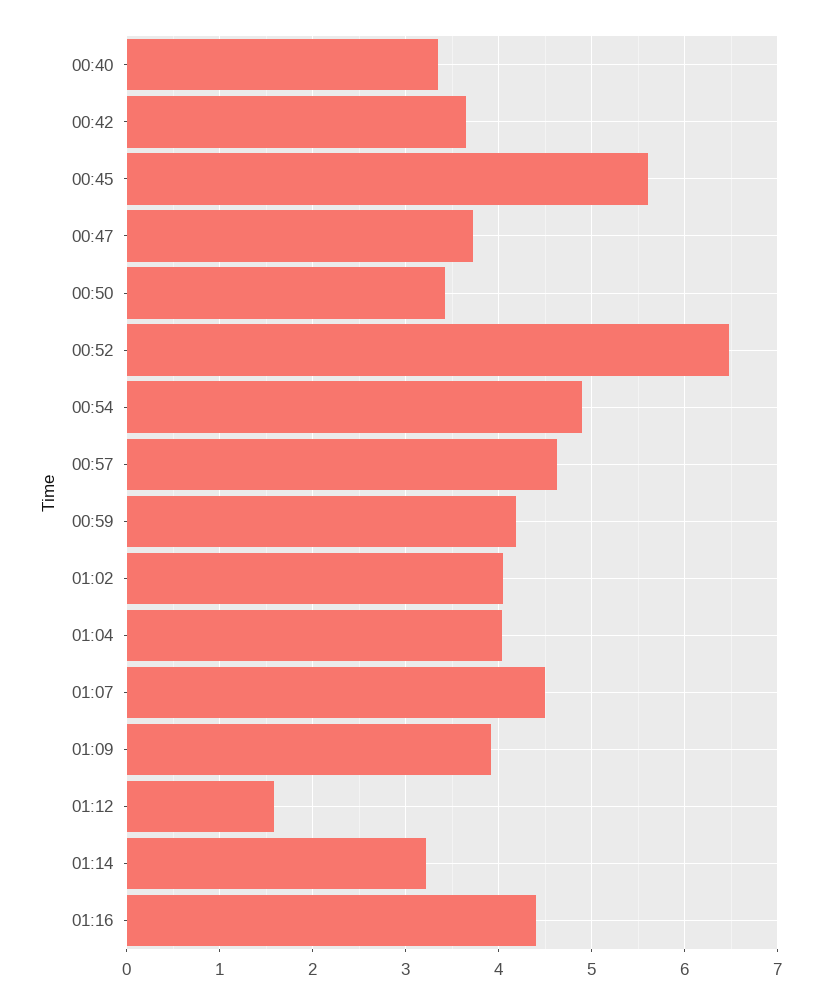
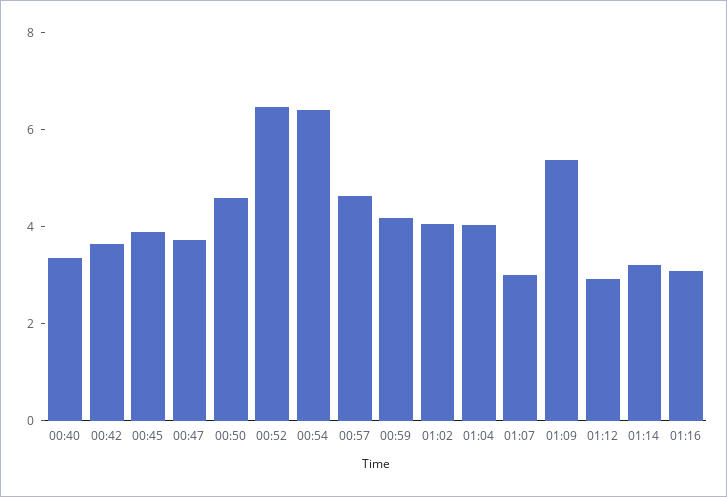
  {
    "00:40": 3.4,
    "00:42": 3.7,
-   "00:45": 5.6,
+   "00:45": 4,
    "00:47": 3.7,
-   "00:50": 3.4,
+   "00:50": 4.5,
    "00:52": 6.5,
-   "00:54": 4.9,
+   "00:54": 6.5,
    "00:57": 4.6,
    "00:59": 4.2,
    "01:02": 4.1,
    "01:04": 4,
-   "01:07": 4.5,
+   "01:07": 3,
-   "01:09": 3.9,
+   "01:09": 5.5,
-   "01:12": 1.6,
+   "01:12": 3,
    "01:14": 3.2,
-   "01:16": 4.4
+   "01:16": 3
  }

